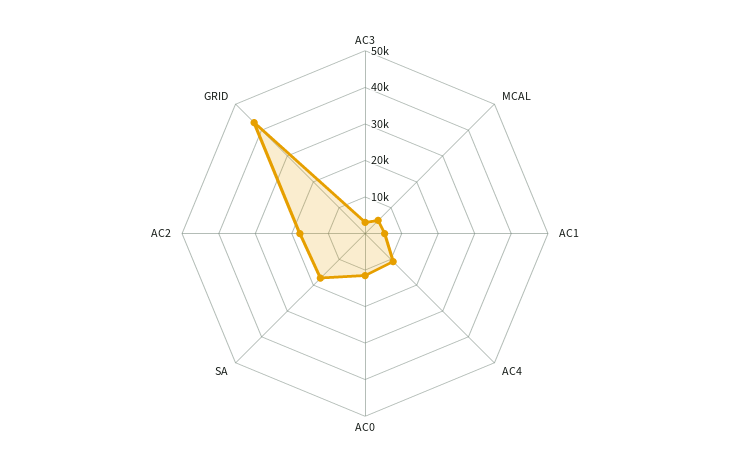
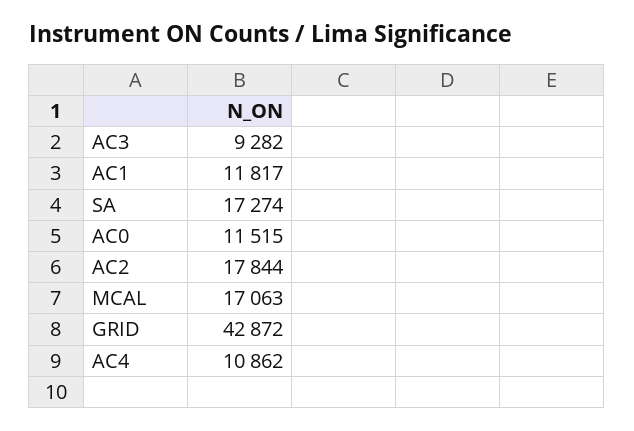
  {
-   "AC3": 2500,
+   "AC3": 9282,
-   "MCAL": 5000,
+   "MCAL": 17063,
-   "AC1": 5000,
+   "AC1": 11817,
    "AC4": 10862,
    "AC0": 11515,
    "SA": 17274,
    "AC2": 17844,
    "GRID": 42872
  }

